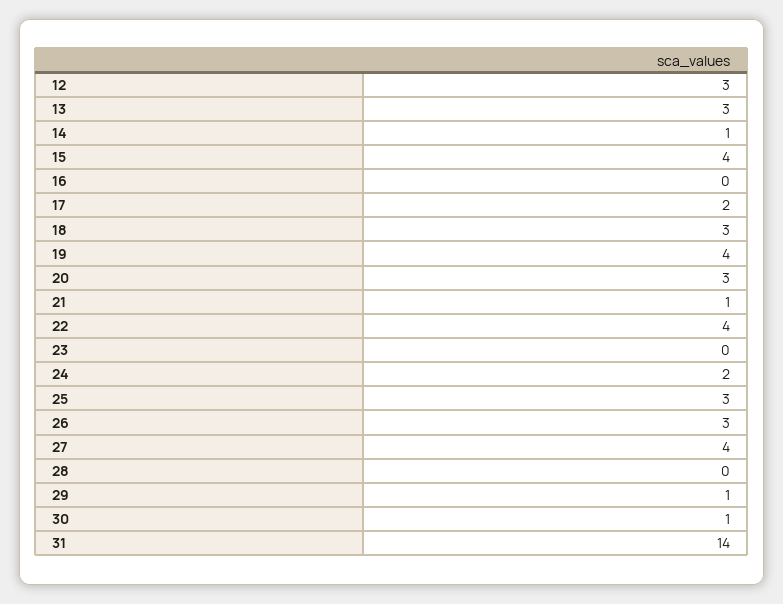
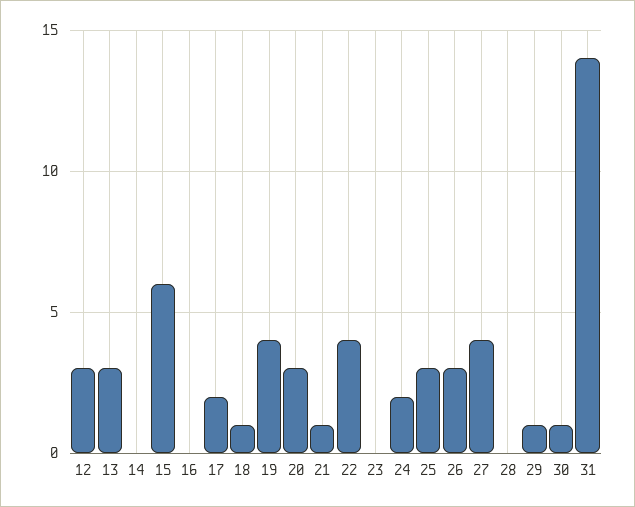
  {
    "12": 3,
    "13": 3,
-   "14": 1,
+   "14": 0,
-   "15": 4,
+   "15": 6,
    "16": 0,
    "17": 2,
-   "18": 3,
+   "18": 1,
    "19": 4,
    "20": 3,
    "21": 1,
    "22": 4,
    "23": 0,
    "24": 2,
    "25": 3,
    "26": 3,
    "27": 4,
    "28": 0,
    "29": 1,
    "30": 1,
    "31": 14
  }

